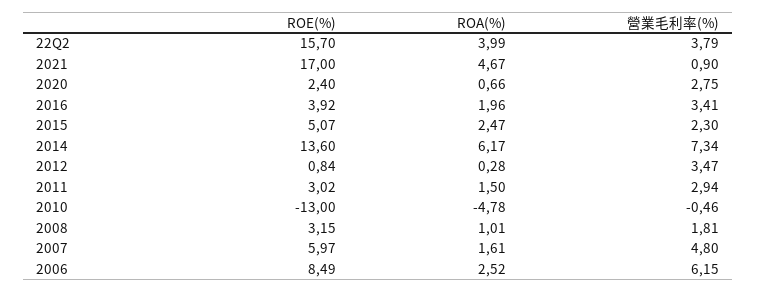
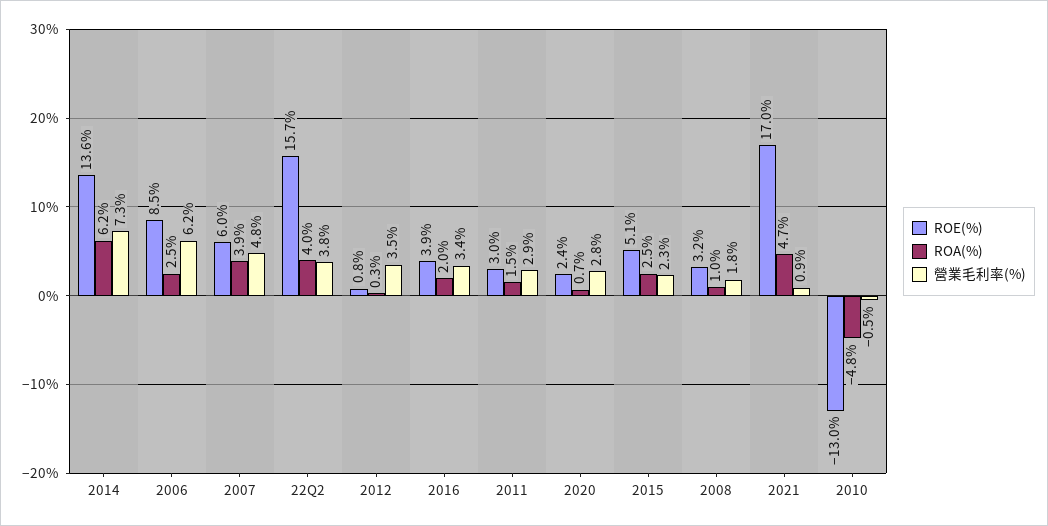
  {
    "ROE(%)": {
      "22Q2": 15.7,
      "2021": 17,
      "2020": 2.4,
      "2016": 3.92,
      "2015": 5.07,
      "2014": 13.6,
      "2012": 0.84,
      "2011": 3.02,
      "2010": -13,
      "2008": 3.15,
      "2007": 5.97,
      "2006": 8.49
    },
    "ROA(%)": {
      "22Q2": 3.99,
      "2021": 4.67,
      "2020": 0.66,
      "2016": 1.96,
      "2015": 2.47,
      "2014": 6.17,
      "2012": 0.28,
      "2011": 1.5,
      "2010": -4.78,
      "2008": 1.01,
-     "2007": 1.61,
+     "2007": 3.9,
      "2006": 2.52
    },
    "營業毛利率(%)": {
      "22Q2": 3.79,
      "2021": 0.9,
      "2020": 2.75,
      "2016": 3.41,
      "2015": 2.3,
      "2014": 7.34,
      "2012": 3.47,
      "2011": 2.94,
      "2010": -0.46,
      "2008": 1.81,
      "2007": 4.8,
      "2006": 6.15
    }
  }

